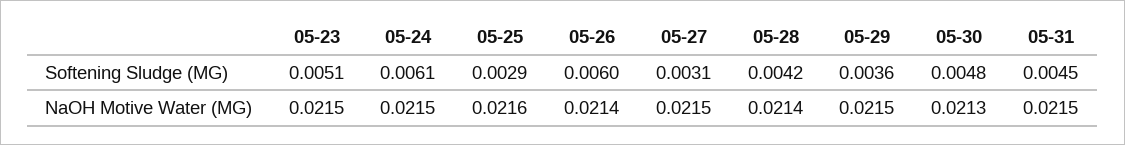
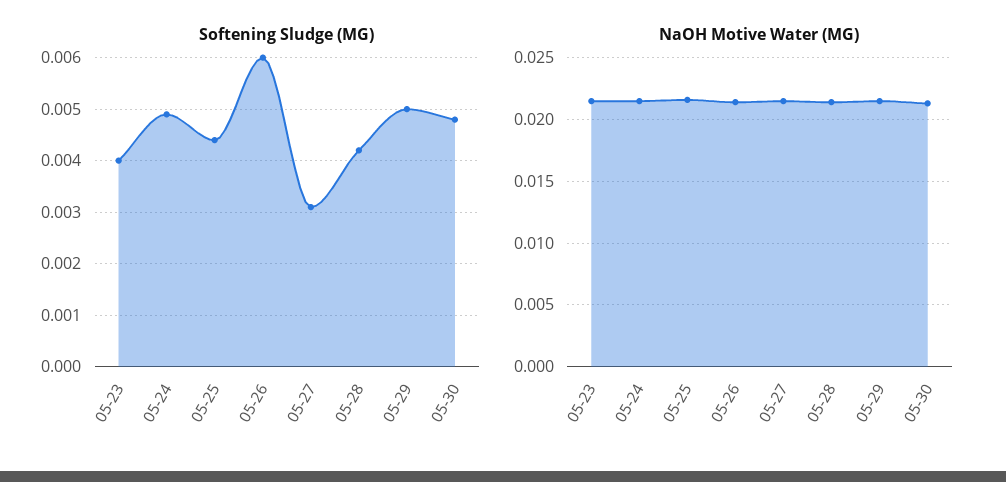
  {
    "Softening Sludge (MG)": {
-     "05-23": 0.0051,
+     "05-23": 0.004,
-     "05-24": 0.0061,
+     "05-24": 0.005,
-     "05-25": 0.0029,
+     "05-25": 0.0045,
      "05-26": 0.006,
      "05-27": 0.0031,
      "05-28": 0.0042,
-     "05-29": 0.0036,
+     "05-29": 0.005,
-     "05-30": 0.0048,
+     "05-30": 0.0048
-     "05-31": 0.0045
    },
    "NaOH Motive Water (MG)": {
      "05-23": 0.0215,
      "05-24": 0.0215,
      "05-25": 0.0216,
      "05-26": 0.0214,
      "05-27": 0.0215,
      "05-28": 0.0214,
      "05-29": 0.0215,
-     "05-30": 0.0213,
+     "05-30": 0.0213
-     "05-31": 0.0215
    }
  }

